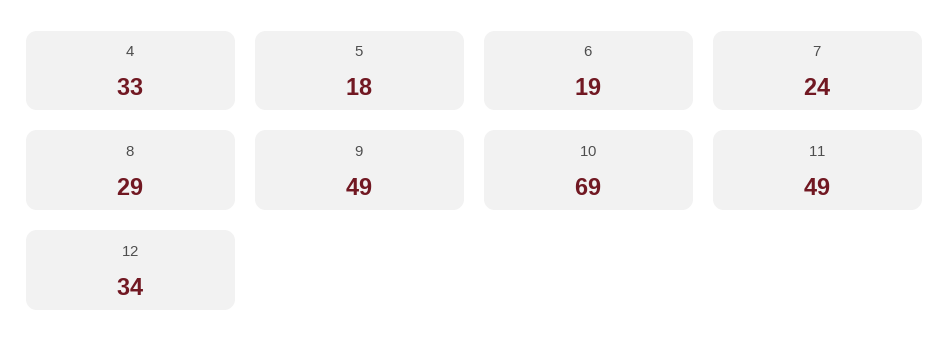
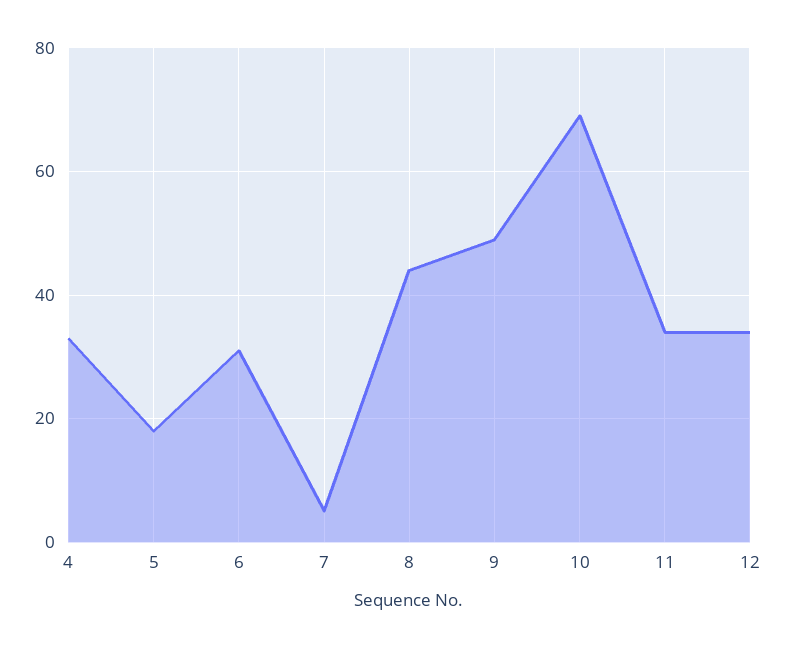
  {
    "4": 33,
    "5": 18,
-   "6": 19,
+   "6": 30,
-   "7": 24,
+   "7": 5,
-   "8": 29,
+   "8": 45,
    "9": 49,
    "10": 69,
-   "11": 49,
+   "11": 35,
    "12": 34
  }

